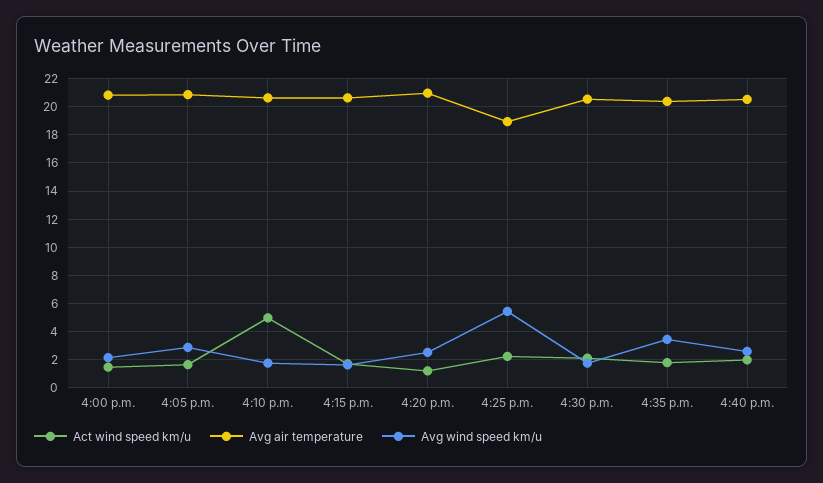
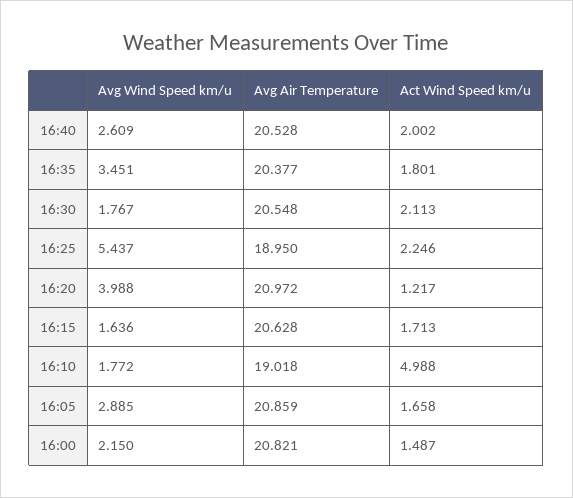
  {
    "Act wind speed km/u": {
      "4:00 p.m.": 1.487,
      "4:05 p.m.": 1.658,
      "4:10 p.m.": 4.988,
      "4:15 p.m.": 1.713,
      "4:20 p.m.": 1.217,
      "4:25 p.m.": 2.246,
      "4:30 p.m.": 2.113,
      "4:35 p.m.": 1.801,
      "4:40 p.m.": 2.002
    },
    "Avg air temperature": {
      "4:00 p.m.": 20.821,
      "4:05 p.m.": 20.859,
-     "4:10 p.m.": 20.5,
+     "4:10 p.m.": 19.018,
      "4:15 p.m.": 20.628,
      "4:20 p.m.": 20.972,
      "4:25 p.m.": 18.95,
      "4:30 p.m.": 20.548,
      "4:35 p.m.": 20.377,
      "4:40 p.m.": 20.528
    },
    "Avg wind speed km/u": {
      "4:00 p.m.": 2.15,
      "4:05 p.m.": 2.885,
      "4:10 p.m.": 1.772,
      "4:15 p.m.": 1.636,
-     "4:20 p.m.": 2.5,
+     "4:20 p.m.": 3.988,
      "4:25 p.m.": 5.437,
      "4:30 p.m.": 1.767,
      "4:35 p.m.": 3.451,
      "4:40 p.m.": 2.609
    }
  }

